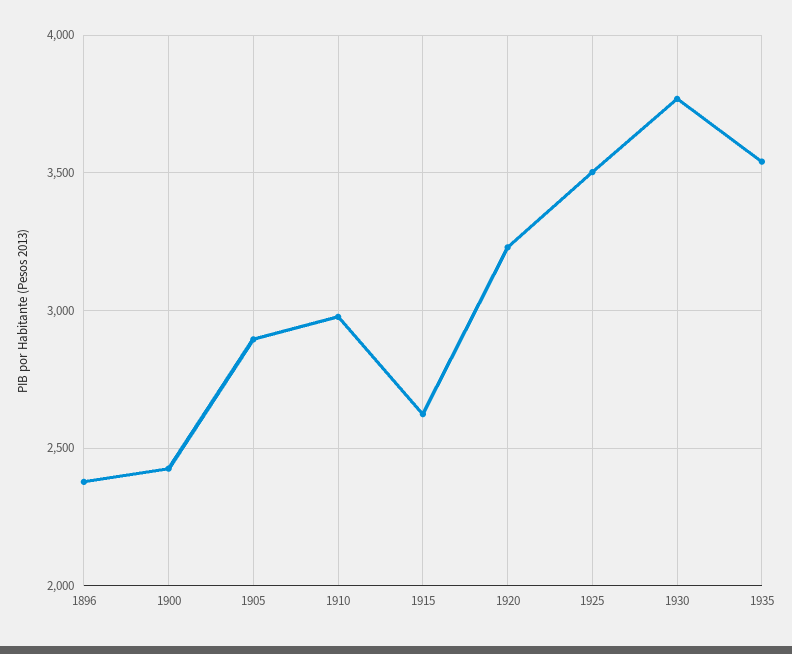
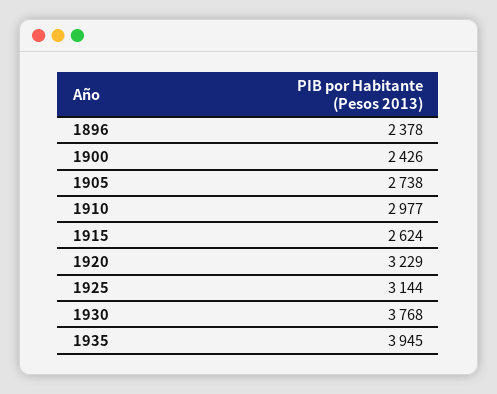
  {
    "1896": 2378,
    "1900": 2426,
-   "1905": 2900,
+   "1905": 2738,
    "1910": 2977,
    "1915": 2624,
    "1920": 3229,
-   "1925": 3500,
+   "1925": 3144,
    "1930": 3768,
-   "1935": 3550
+   "1935": 3945
  }

